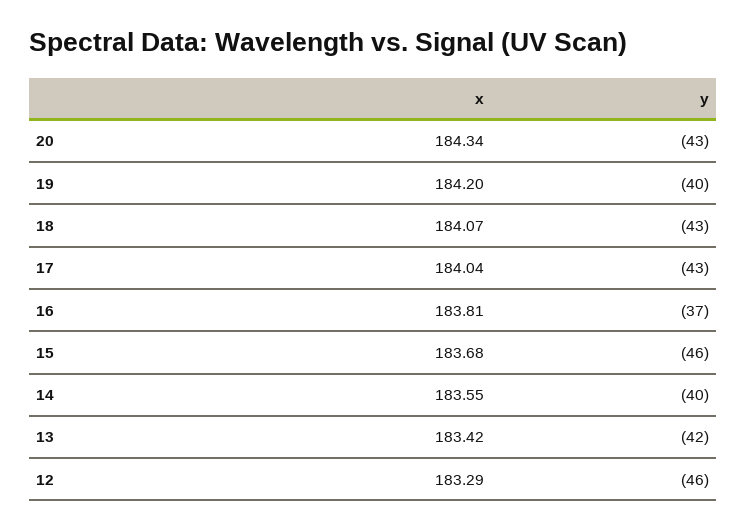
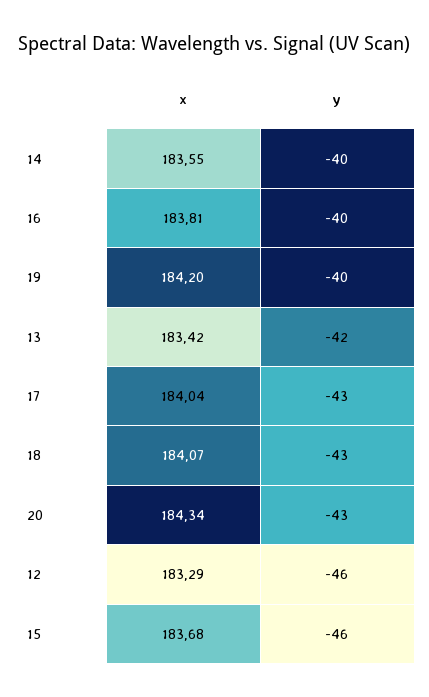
  {
    "x": {
      "20": 184.34,
      "19": 184.2,
      "18": 184.07,
      "17": 184.04,
      "16": 183.81,
      "15": 183.68,
      "14": 183.55,
      "13": 183.42,
      "12": 183.29
    },
    "y": {
      "20": -43,
      "19": -40,
      "18": -43,
      "17": -43,
-     "16": -37,
+     "16": -40,
      "15": -46,
      "14": -40,
      "13": -42,
      "12": -46
    }
  }

